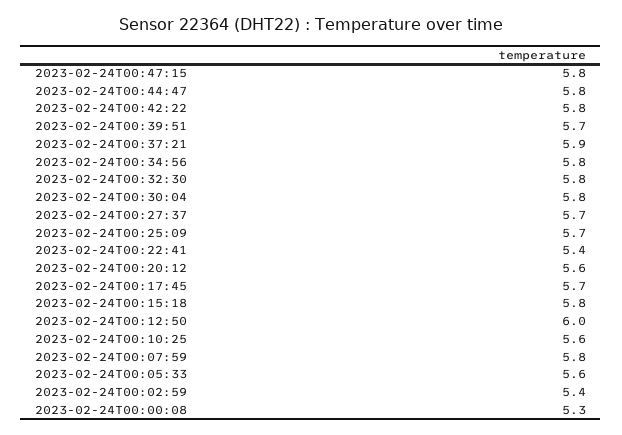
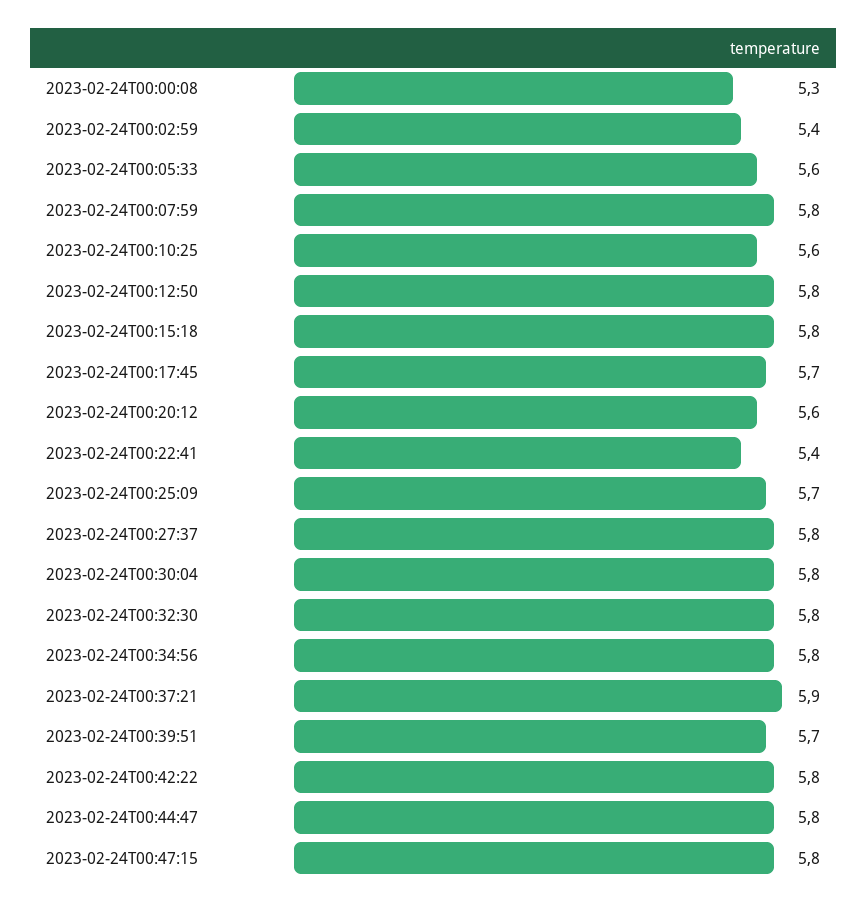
  {
    "2023-02-24T00:47:15": 5.8,
    "2023-02-24T00:44:47": 5.8,
    "2023-02-24T00:42:22": 5.8,
    "2023-02-24T00:39:51": 5.7,
    "2023-02-24T00:37:21": 5.9,
    "2023-02-24T00:34:56": 5.8,
    "2023-02-24T00:32:30": 5.8,
    "2023-02-24T00:30:04": 5.8,
-   "2023-02-24T00:27:37": 5.7,
+   "2023-02-24T00:27:37": 5.8,
    "2023-02-24T00:25:09": 5.7,
    "2023-02-24T00:22:41": 5.4,
    "2023-02-24T00:20:12": 5.6,
    "2023-02-24T00:17:45": 5.7,
    "2023-02-24T00:15:18": 5.8,
-   "2023-02-24T00:12:50": 6,
+   "2023-02-24T00:12:50": 5.8,
    "2023-02-24T00:10:25": 5.6,
    "2023-02-24T00:07:59": 5.8,
    "2023-02-24T00:05:33": 5.6,
    "2023-02-24T00:02:59": 5.4,
    "2023-02-24T00:00:08": 5.3
  }

